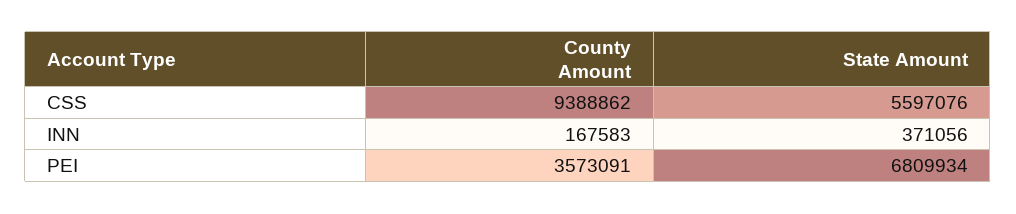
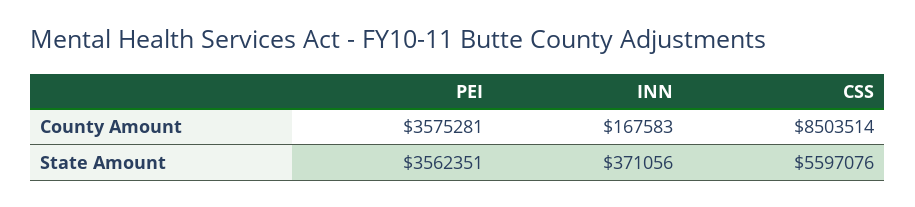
  {
    "County Amount": {
-     "CSS": 9388862,
+     "CSS": 8503514,
      "INN": 167583,
-     "PEI": 3573091
+     "PEI": 3575281
    },
    "State Amount": {
      "CSS": 5597076,
      "INN": 371056,
-     "PEI": 6809934
+     "PEI": 3562351
    }
  }

